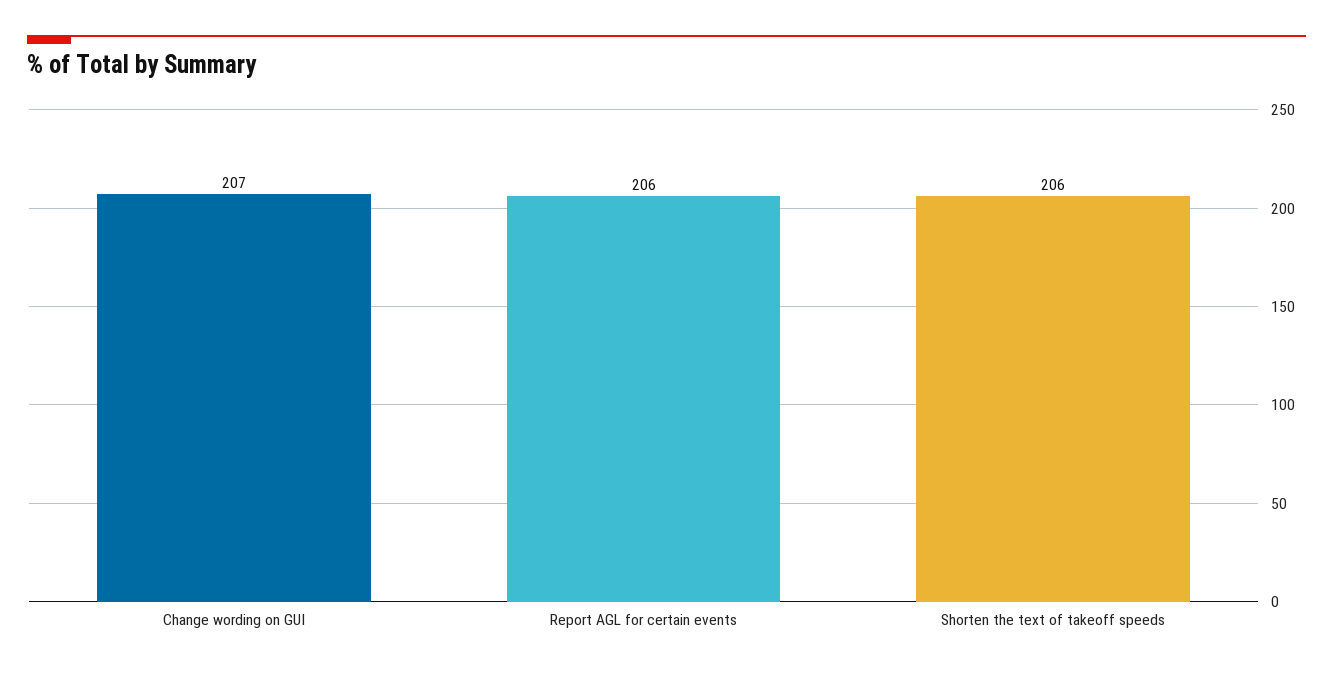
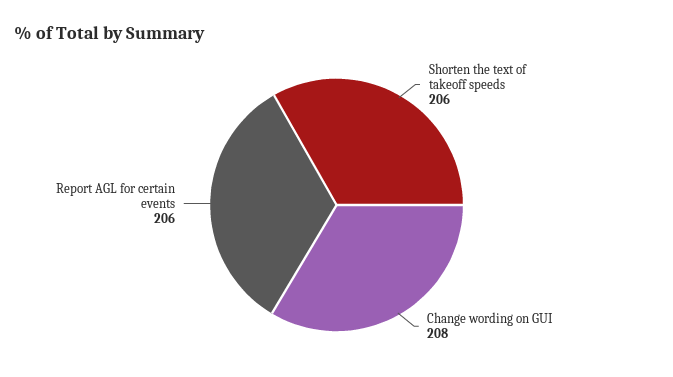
  {
-   "Change wording on GUI": 207,
+   "Change wording on GUI": 208,
    "Report AGL for certain events": 206,
    "Shorten the text of takeoff speeds": 206
  }

